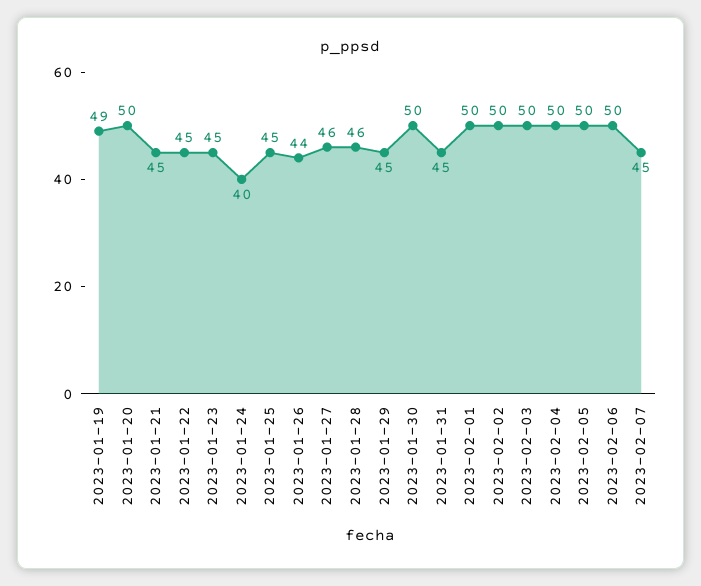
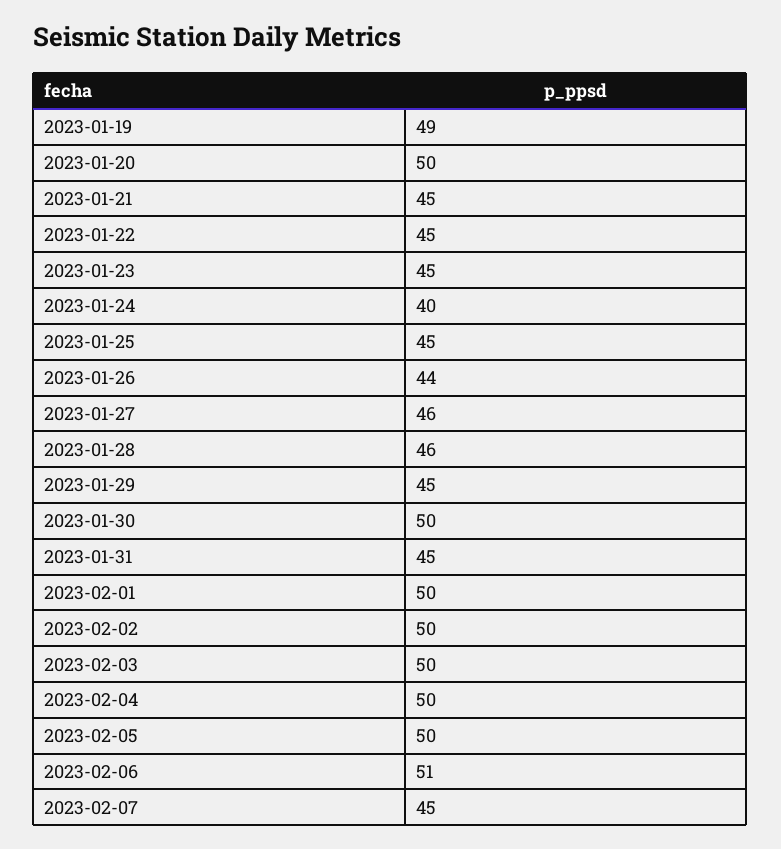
  {
    "2023-01-19": 49,
    "2023-01-20": 50,
    "2023-01-21": 45,
    "2023-01-22": 45,
    "2023-01-23": 45,
    "2023-01-24": 40,
    "2023-01-25": 45,
    "2023-01-26": 44,
    "2023-01-27": 46,
    "2023-01-28": 46,
    "2023-01-29": 45,
    "2023-01-30": 50,
    "2023-01-31": 45,
    "2023-02-01": 50,
    "2023-02-02": 50,
    "2023-02-03": 50,
    "2023-02-04": 50,
    "2023-02-05": 50,
-   "2023-02-06": 50,
+   "2023-02-06": 51,
    "2023-02-07": 45
  }

